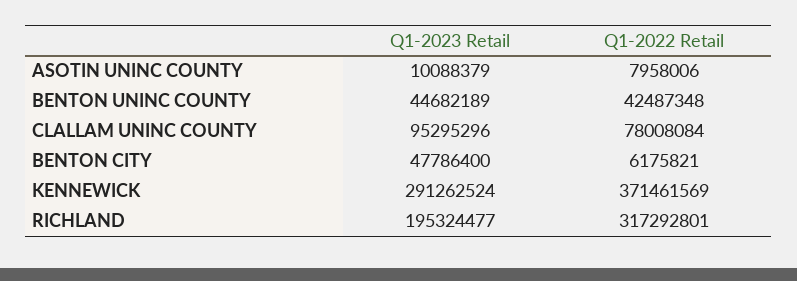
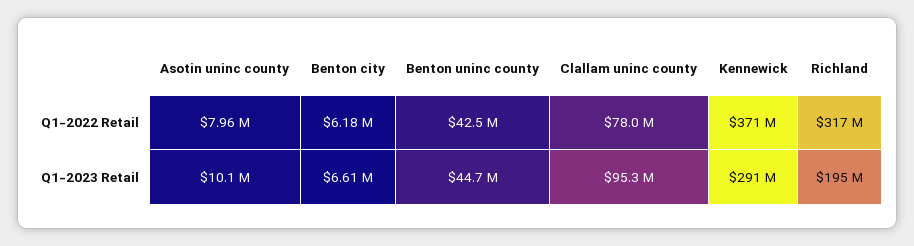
  {
    "Q1-2023 Retail": {
      "ASOTIN UNINC COUNTY": 10088379,
      "BENTON UNINC COUNTY": 44682189,
      "CLALLAM UNINC COUNTY": 95295296,
-     "BENTON CITY": 47786400,
+     "BENTON CITY": 6610000,
      "KENNEWICK": 291262524,
      "RICHLAND": 195324477
    },
    "Q1-2022 Retail": {
      "ASOTIN UNINC COUNTY": 7958006,
      "BENTON UNINC COUNTY": 42487348,
      "CLALLAM UNINC COUNTY": 78008084,
      "BENTON CITY": 6175821,
      "KENNEWICK": 371461569,
      "RICHLAND": 317292801
    }
  }

